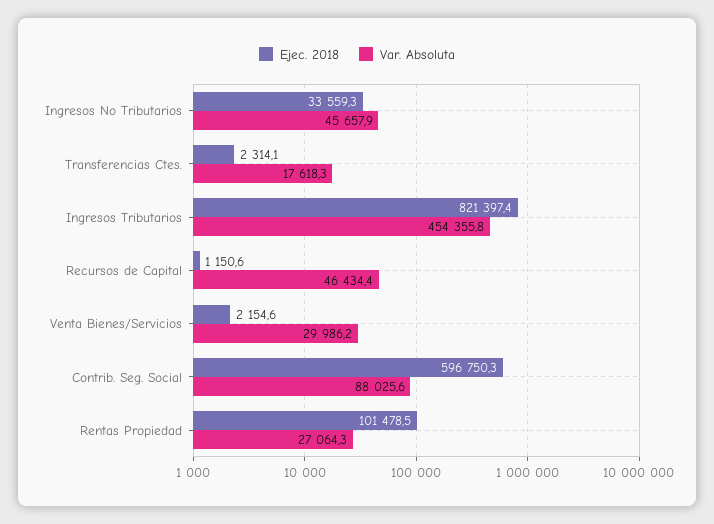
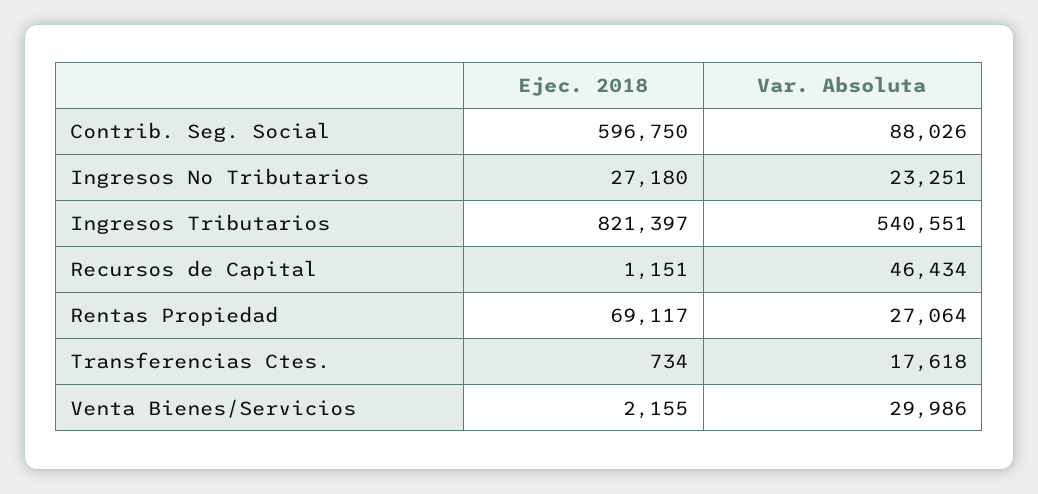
  {
    "Ejec. 2018": {
-     "Ingresos No Tributarios": 33559.3,
+     "Ingresos No Tributarios": 27180,
-     "Transferencias Ctes.": 2314.1,
+     "Transferencias Ctes.": 734,
      "Ingresos Tributarios": 821397.4,
      "Recursos de Capital": 1150.6,
      "Venta Bienes/Servicios": 2154.6,
      "Contrib. Seg. Social": 596750.3,
-     "Rentas Propiedad": 101478.5
+     "Rentas Propiedad": 69117
    },
    "Var. Absoluta": {
-     "Ingresos No Tributarios": 45657.9,
+     "Ingresos No Tributarios": 23251,
      "Transferencias Ctes.": 17618.3,
-     "Ingresos Tributarios": 454355.8,
+     "Ingresos Tributarios": 540551,
      "Recursos de Capital": 46434.4,
      "Venta Bienes/Servicios": 29986.2,
      "Contrib. Seg. Social": 88025.6,
      "Rentas Propiedad": 27064.3
    }
  }

